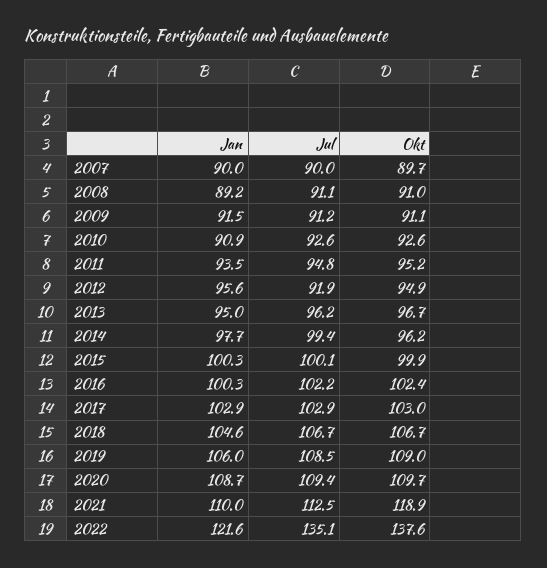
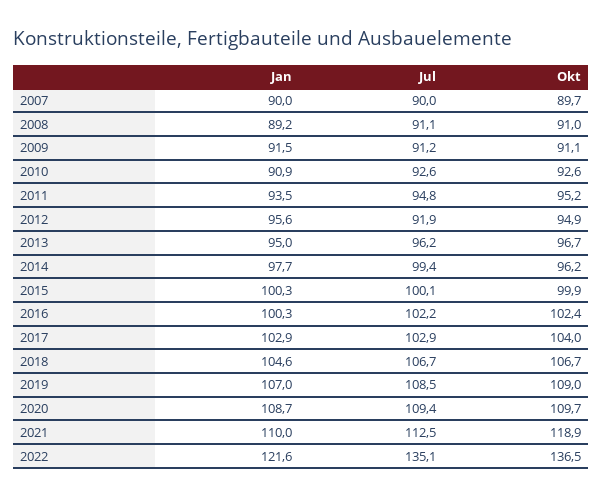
  {
    "Jan": {
      "2007": 90,
      "2008": 89.2,
      "2009": 91.5,
      "2010": 90.9,
      "2011": 93.5,
      "2012": 95.6,
      "2013": 95,
      "2014": 97.7,
      "2015": 100.3,
      "2016": 100.3,
      "2017": 102.9,
      "2018": 104.6,
-     "2019": 106,
+     "2019": 107,
      "2020": 108.7,
      "2021": 110,
      "2022": 121.6
    },
    "Jul": {
      "2007": 90,
      "2008": 91.1,
      "2009": 91.2,
      "2010": 92.6,
      "2011": 94.8,
      "2012": 91.9,
      "2013": 96.2,
      "2014": 99.4,
      "2015": 100.1,
      "2016": 102.2,
      "2017": 102.9,
      "2018": 106.7,
      "2019": 108.5,
      "2020": 109.4,
      "2021": 112.5,
      "2022": 135.1
    },
    "Okt": {
      "2007": 89.7,
      "2008": 91,
      "2009": 91.1,
      "2010": 92.6,
      "2011": 95.2,
      "2012": 94.9,
      "2013": 96.7,
      "2014": 96.2,
      "2015": 99.9,
      "2016": 102.4,
-     "2017": 103,
+     "2017": 104,
      "2018": 106.7,
      "2019": 109,
      "2020": 109.7,
      "2021": 118.9,
-     "2022": 137.6
+     "2022": 136.5
    }
  }

